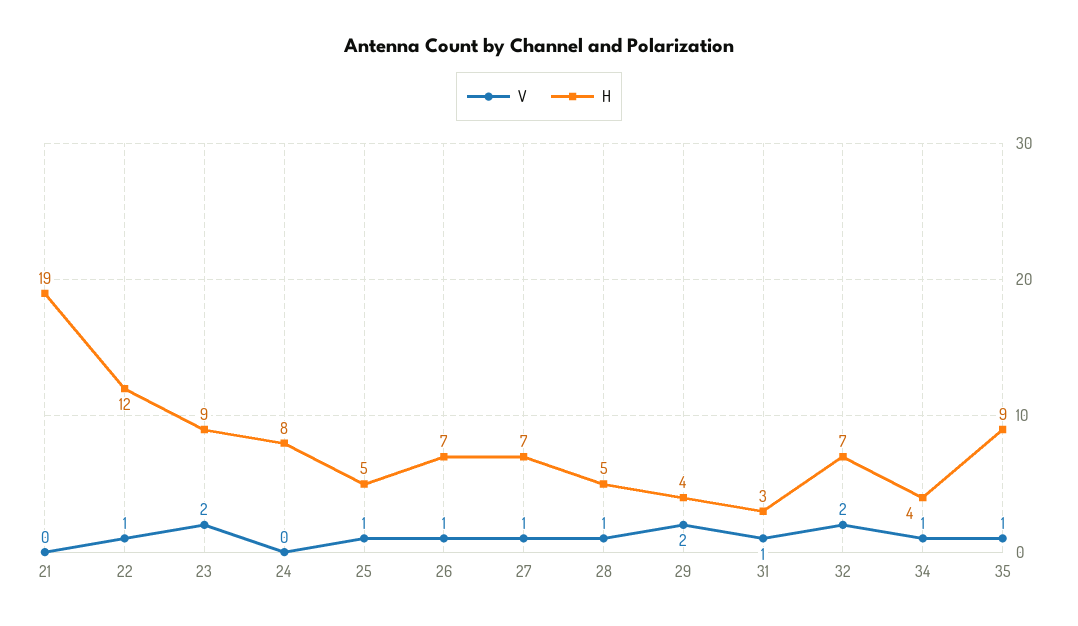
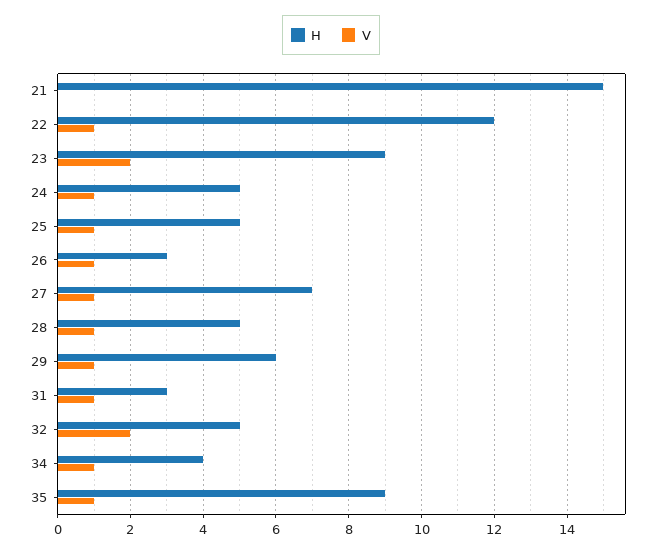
  {
    "V": {
      "21": 0,
      "22": 1,
      "23": 2,
-     "24": 0,
+     "24": 1,
      "25": 1,
      "26": 1,
      "27": 1,
      "28": 1,
-     "29": 2,
+     "29": 1,
      "31": 1,
      "32": 2,
      "34": 1,
      "35": 1
    },
    "H": {
-     "21": 19,
+     "21": 15,
      "22": 12,
      "23": 9,
-     "24": 8,
+     "24": 5,
      "25": 5,
-     "26": 7,
+     "26": 3,
      "27": 7,
      "28": 5,
-     "29": 4,
+     "29": 6,
      "31": 3,
-     "32": 7,
+     "32": 5,
      "34": 4,
      "35": 9
    }
  }

